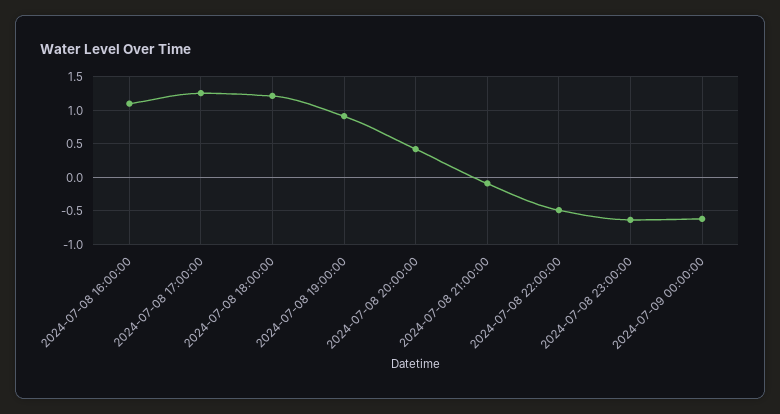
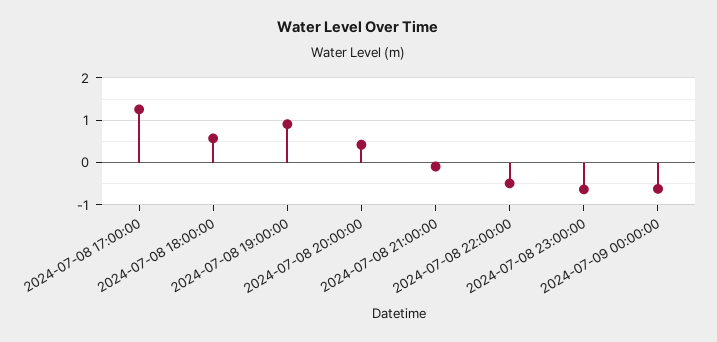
  {
-   "2024-07-08 16:00:00": 1.1,
    "2024-07-08 17:00:00": 1.3,
-   "2024-07-08 18:00:00": 1.2,
+   "2024-07-08 18:00:00": 0.6,
    "2024-07-08 19:00:00": 0.9,
    "2024-07-08 20:00:00": 0.4,
    "2024-07-08 21:00:00": -0.1,
    "2024-07-08 22:00:00": -0.5,
    "2024-07-08 23:00:00": -0.6,
    "2024-07-09 00:00:00": -0.6
  }

